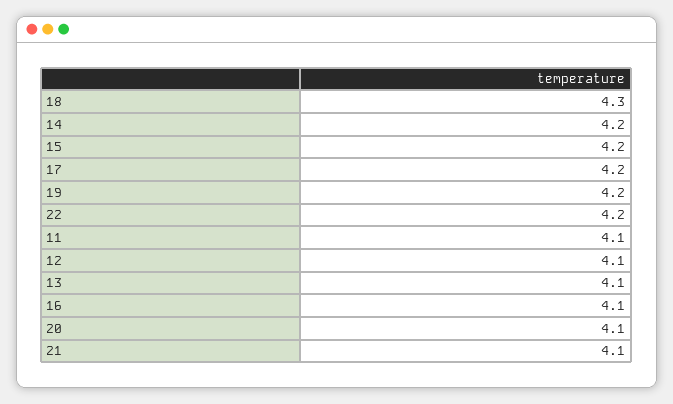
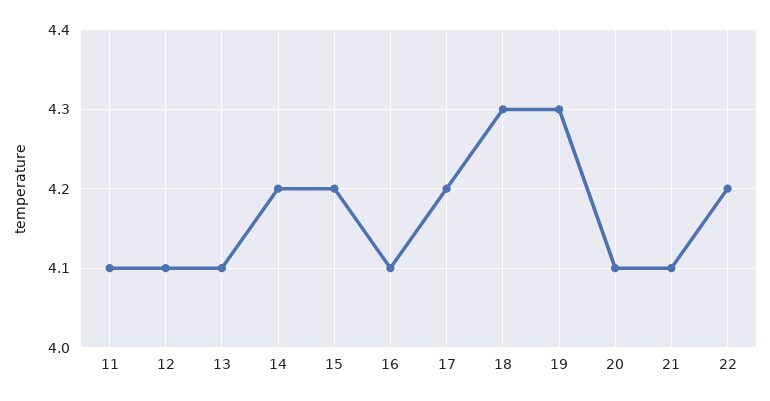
  {
    "18": 4.3,
    "14": 4.2,
    "15": 4.2,
    "17": 4.2,
-   "19": 4.2,
+   "19": 4.3,
    "22": 4.2,
    "11": 4.1,
    "12": 4.1,
    "13": 4.1,
    "16": 4.1,
    "20": 4.1,
    "21": 4.1
  }

